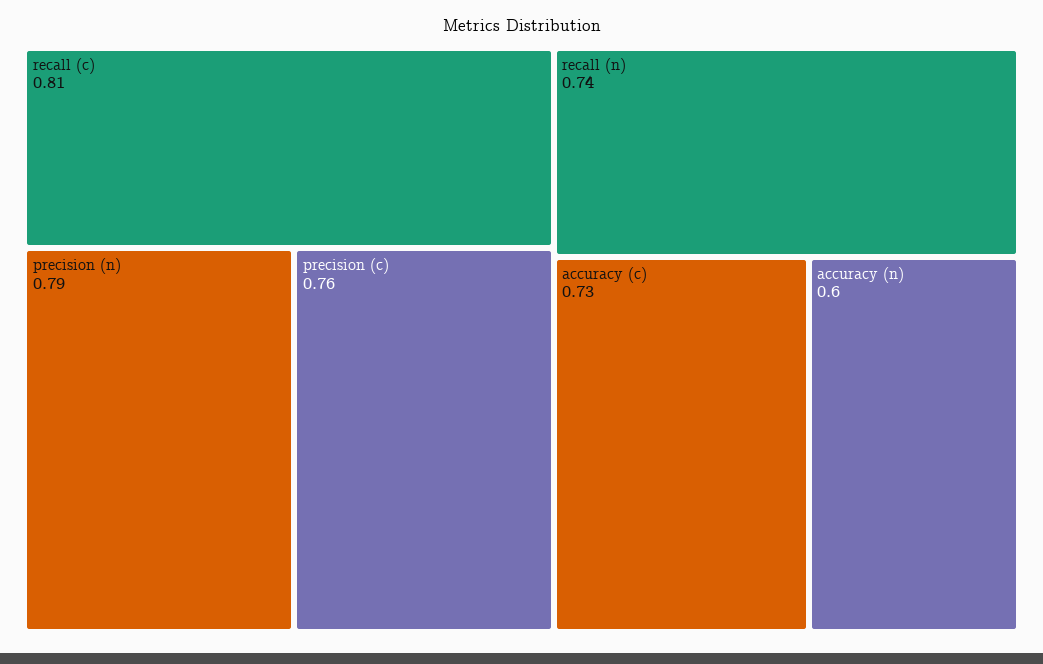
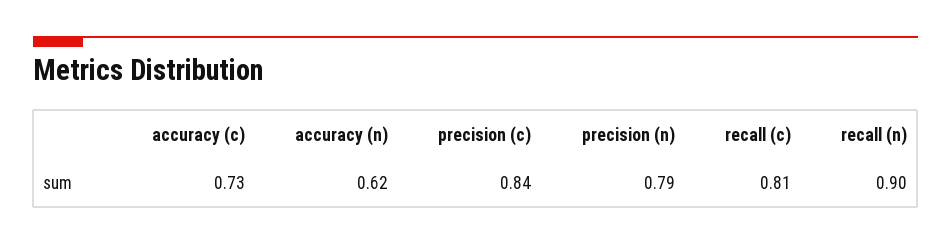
  {
    "recall (c)": 0.81,
    "precision (n)": 0.79,
-   "precision (c)": 0.76,
+   "precision (c)": 0.84,
-   "recall (n)": 0.74,
+   "recall (n)": 0.9,
    "accuracy (c)": 0.73,
-   "accuracy (n)": 0.6
+   "accuracy (n)": 0.62
  }

